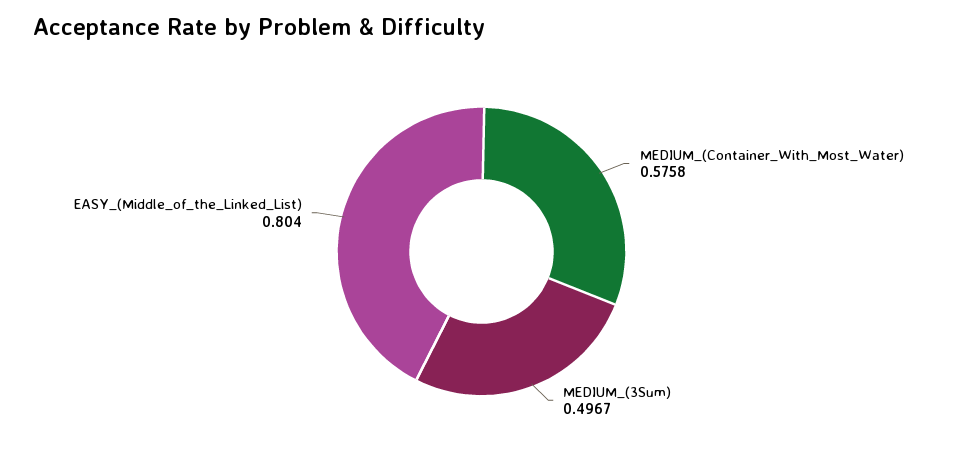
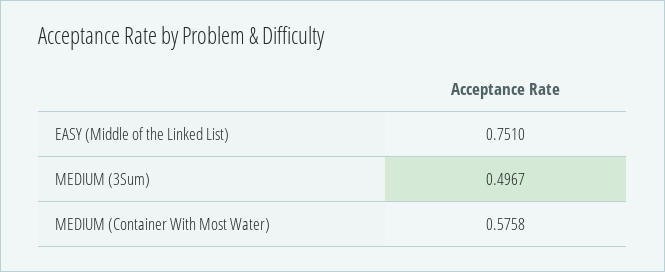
  {
    "MEDIUM_(Container_With_Most_Water)": 0.5758,
    "MEDIUM_(3Sum)": 0.4967,
-   "EASY_(Middle_of_the_Linked_List)": 0.804
+   "EASY_(Middle_of_the_Linked_List)": 0.751
  }

